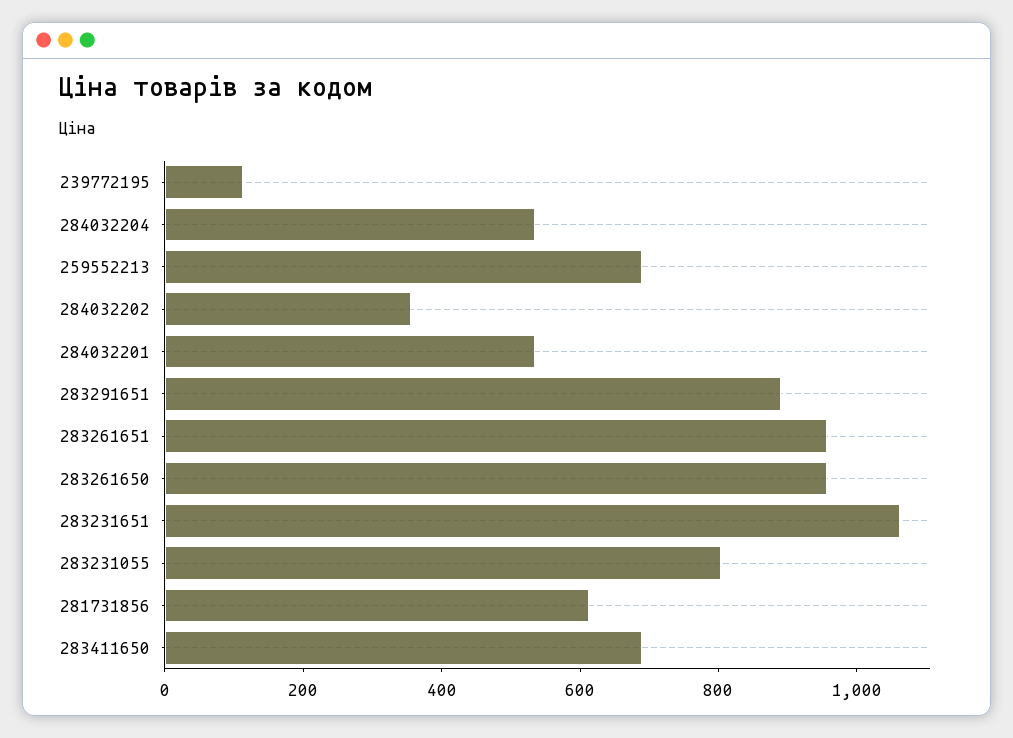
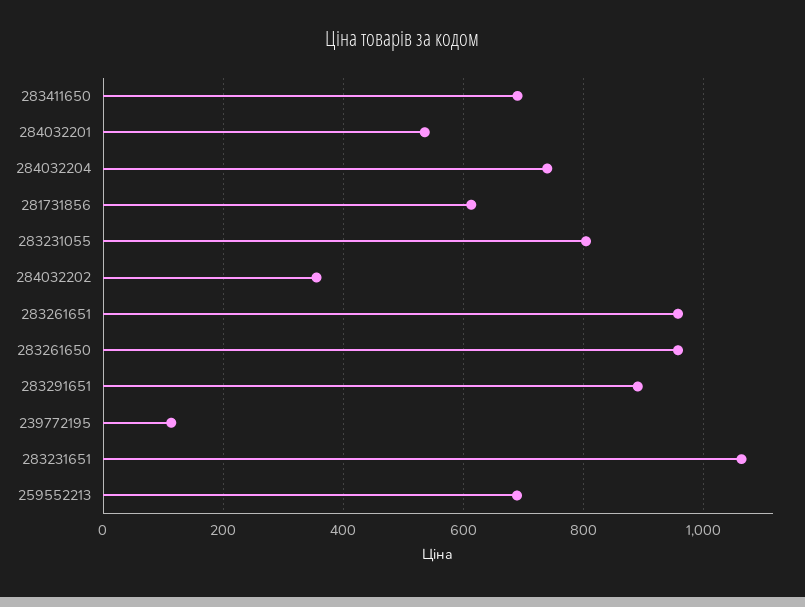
  {
    "239772195": 120,
-   "284032204": 550,
+   "284032204": 740,
    "259552213": 680,
    "284032202": 360,
    "284032201": 540,
    "283291651": 880,
    "283261651": 960,
    "283261650": 960,
    "283231651": 1060,
    "283231055": 800,
    "281731856": 620,
    "283411650": 680
  }

